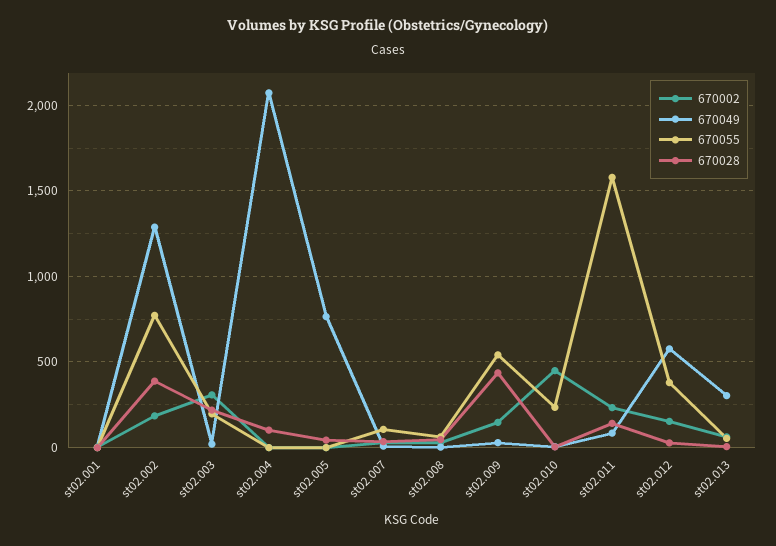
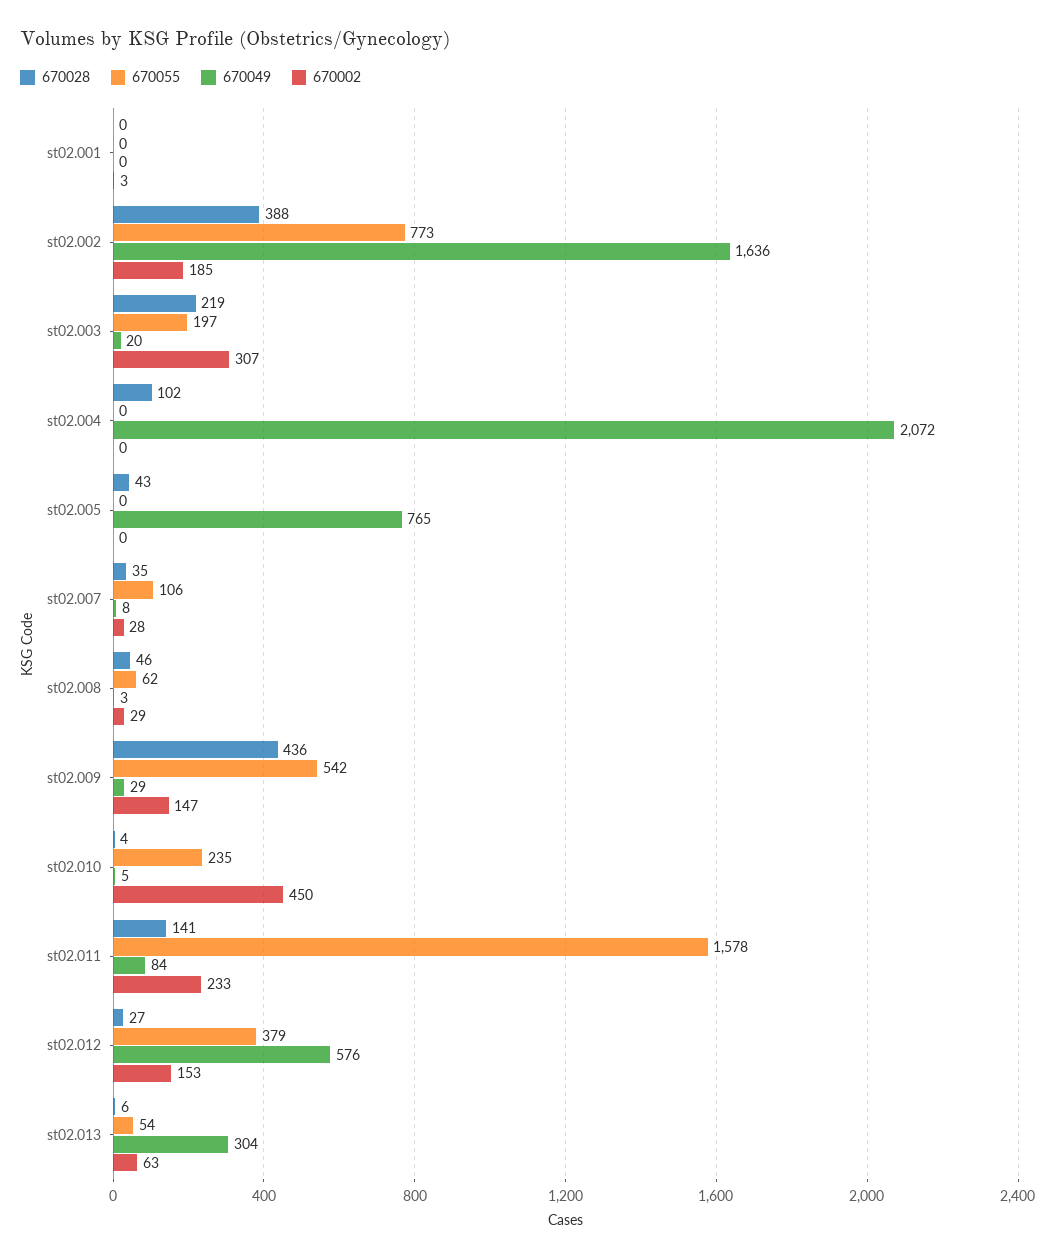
  {
    "670002": {
      "st02.001": 3,
      "st02.002": 185,
      "st02.003": 307,
      "st02.004": 0,
      "st02.005": 0,
      "st02.007": 28,
      "st02.008": 29,
      "st02.009": 147,
      "st02.010": 450,
      "st02.011": 233,
      "st02.012": 153,
      "st02.013": 63
    },
    "670049": {
      "st02.001": 0,
-     "st02.002": 1300,
+     "st02.002": 1636,
      "st02.003": 20,
      "st02.004": 2072,
      "st02.005": 765,
      "st02.007": 8,
      "st02.008": 3,
      "st02.009": 29,
      "st02.010": 5,
      "st02.011": 84,
      "st02.012": 576,
      "st02.013": 304
    },
    "670055": {
      "st02.001": 0,
      "st02.002": 773,
      "st02.003": 197,
      "st02.004": 0,
      "st02.005": 0,
      "st02.007": 106,
      "st02.008": 62,
      "st02.009": 542,
      "st02.010": 235,
      "st02.011": 1578,
      "st02.012": 379,
      "st02.013": 54
    },
    "670028": {
      "st02.001": 0,
      "st02.002": 388,
      "st02.003": 219,
      "st02.004": 102,
      "st02.005": 43,
      "st02.007": 35,
      "st02.008": 46,
      "st02.009": 436,
      "st02.010": 4,
      "st02.011": 141,
      "st02.012": 27,
      "st02.013": 6
    }
  }

